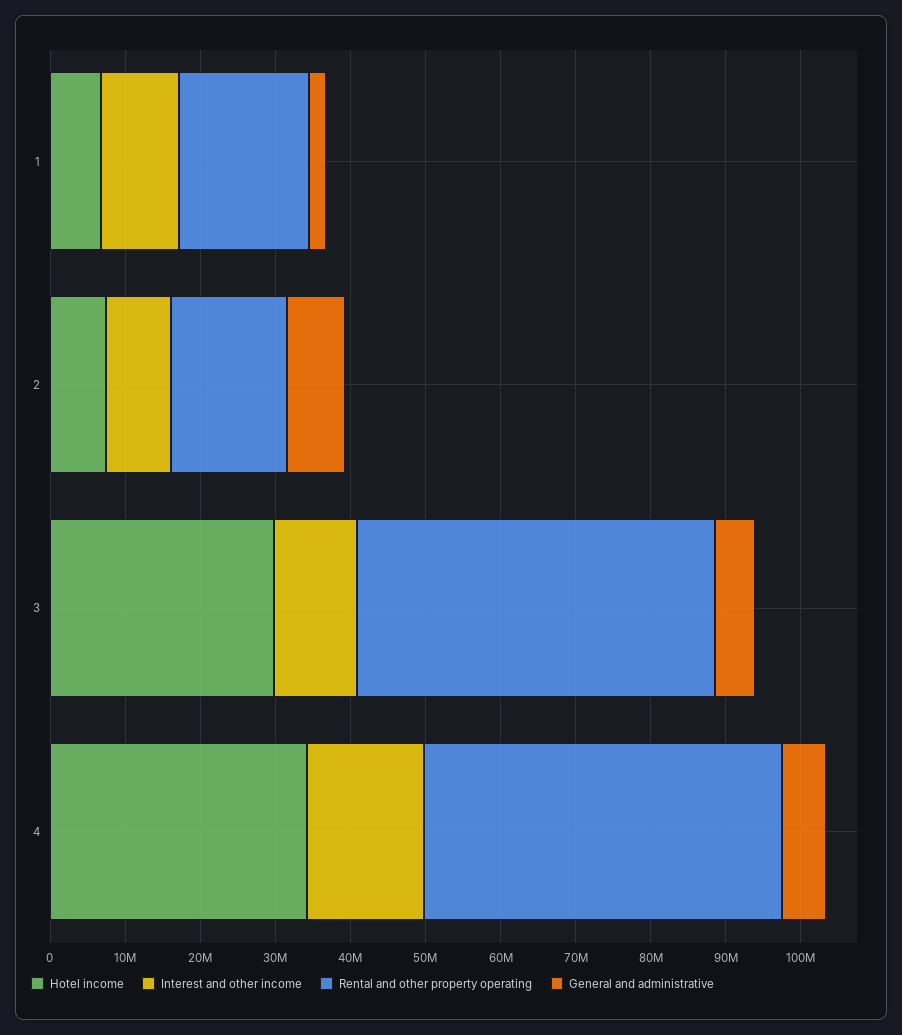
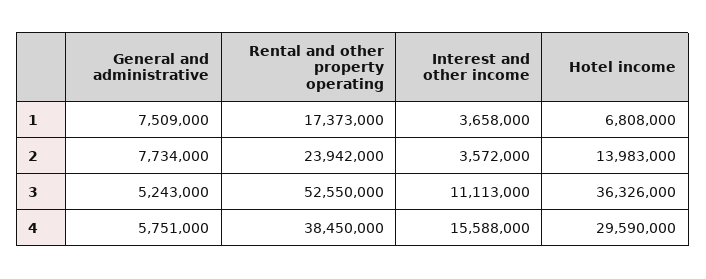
  {
    "Hotel income": {
      "1": 6808000,
-     "2": 8000000,
+     "2": 13983000,
-     "3": 30000000,
+     "3": 36326000,
-     "4": 34000000
+     "4": 29590000
    },
    "Interest and other income": {
-     "1": 10000000,
+     "1": 3658000,
-     "2": 8000000,
+     "2": 3572000,
      "3": 11113000,
      "4": 15588000
    },
    "Rental and other property operating": {
      "1": 17373000,
-     "2": 16000000,
+     "2": 23942000,
-     "3": 48000000,
+     "3": 52550000,
-     "4": 48000000
+     "4": 38450000
    },
    "General and administrative": {
-     "1": 2000000,
+     "1": 7509000,
      "2": 7734000,
      "3": 5243000,
      "4": 5751000
    }
  }

